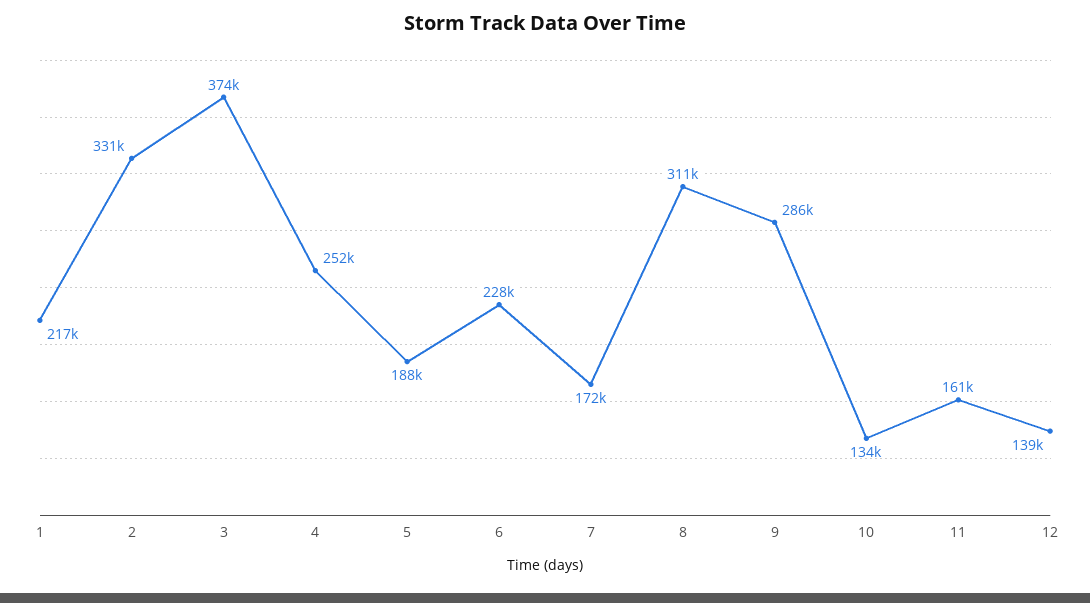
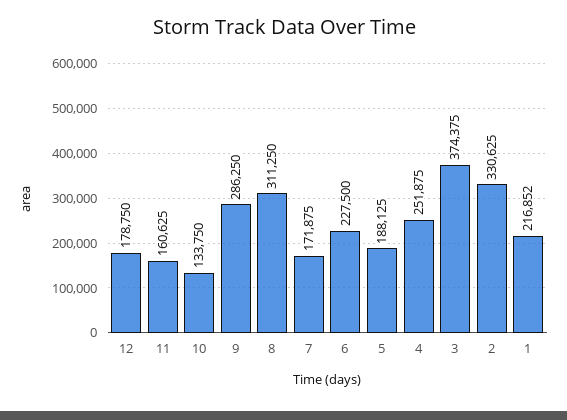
  {
    "1": 216852,
    "2": 330625,
    "3": 374375,
    "4": 251875,
    "5": 188125,
    "6": 227500,
    "7": 171875,
    "8": 311250,
    "9": 286250,
    "10": 133750,
    "11": 160625,
-   "12": 139000
+   "12": 178750
  }

